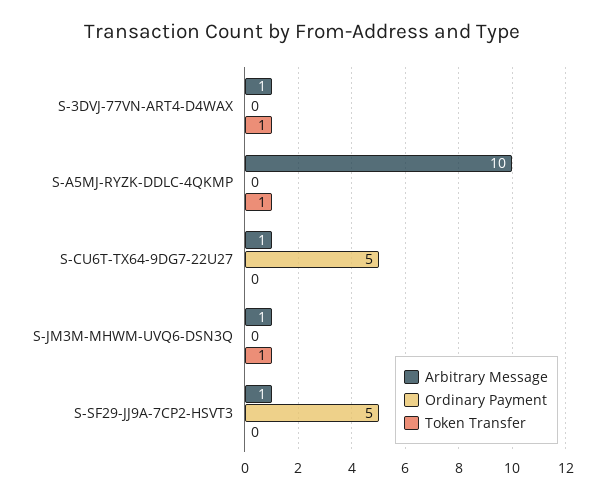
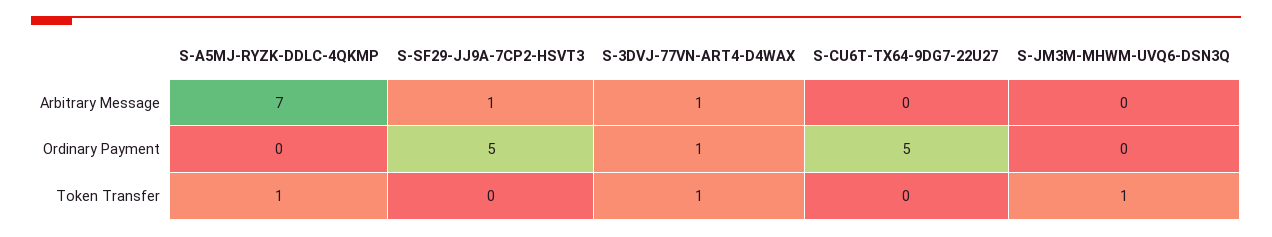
  {
    "Arbitrary Message": {
      "S-3DVJ-77VN-ART4-D4WAX": 1,
-     "S-A5MJ-RYZK-DDLC-4QKMP": 10,
+     "S-A5MJ-RYZK-DDLC-4QKMP": 7,
-     "S-CU6T-TX64-9DG7-22U27": 1,
+     "S-CU6T-TX64-9DG7-22U27": 0,
-     "S-JM3M-MHWM-UVQ6-DSN3Q": 1,
+     "S-JM3M-MHWM-UVQ6-DSN3Q": 0,
      "S-SF29-JJ9A-7CP2-HSVT3": 1
    },
    "Ordinary Payment": {
-     "S-3DVJ-77VN-ART4-D4WAX": 0,
+     "S-3DVJ-77VN-ART4-D4WAX": 1,
      "S-A5MJ-RYZK-DDLC-4QKMP": 0,
      "S-CU6T-TX64-9DG7-22U27": 5,
      "S-JM3M-MHWM-UVQ6-DSN3Q": 0,
      "S-SF29-JJ9A-7CP2-HSVT3": 5
    },
    "Token Transfer": {
      "S-3DVJ-77VN-ART4-D4WAX": 1,
      "S-A5MJ-RYZK-DDLC-4QKMP": 1,
      "S-CU6T-TX64-9DG7-22U27": 0,
      "S-JM3M-MHWM-UVQ6-DSN3Q": 1,
      "S-SF29-JJ9A-7CP2-HSVT3": 0
    }
  }

